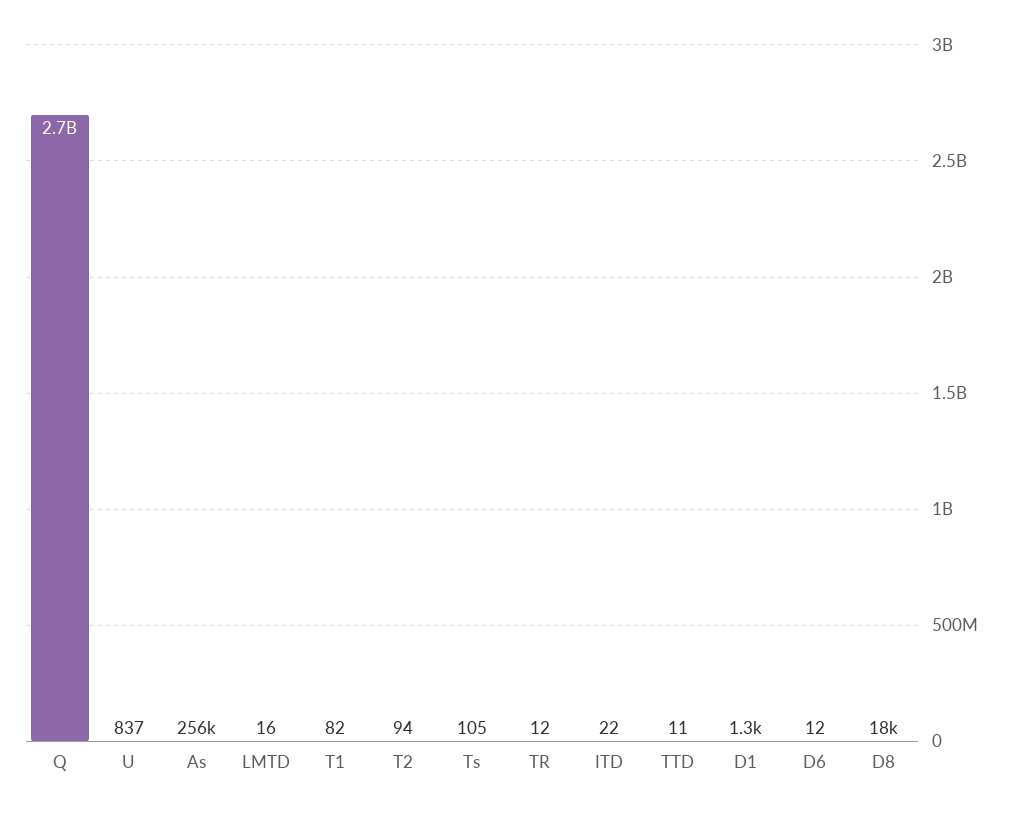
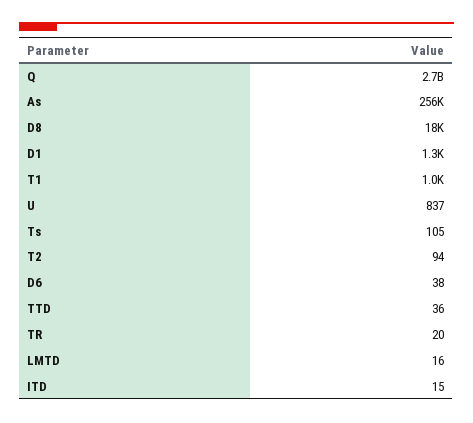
  {
    "Q": 2700000000,
    "U": 837,
    "As": 256000,
    "LMTD": 16,
-   "T1": 82,
+   "T1": 1000,
    "T2": 94,
    "Ts": 105,
-   "TR": 12,
+   "TR": 20,
-   "ITD": 22,
+   "ITD": 15,
-   "TTD": 11,
+   "TTD": 36,
    "D1": 1300,
-   "D6": 12,
+   "D6": 38,
    "D8": 18000
  }

